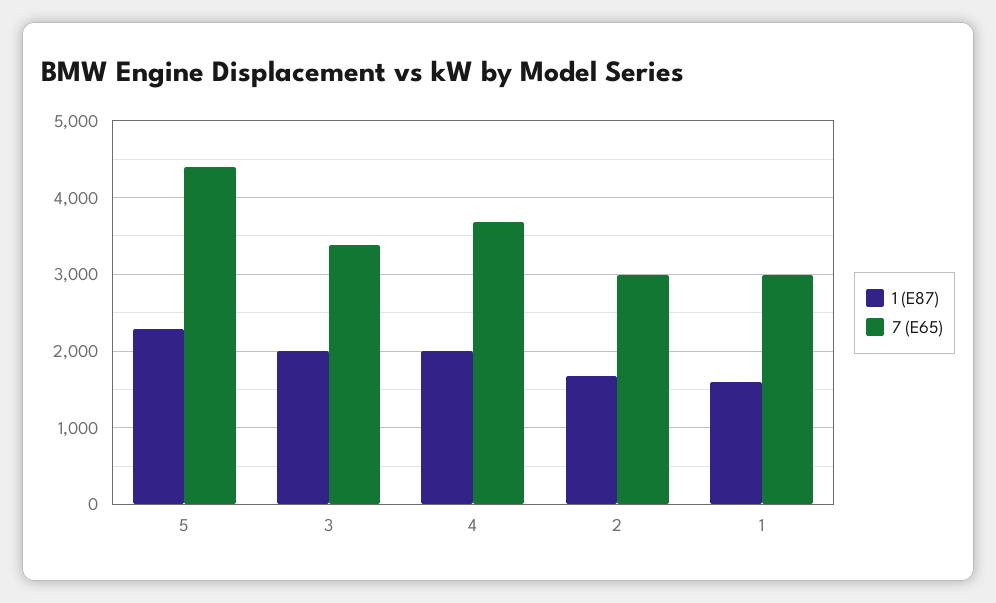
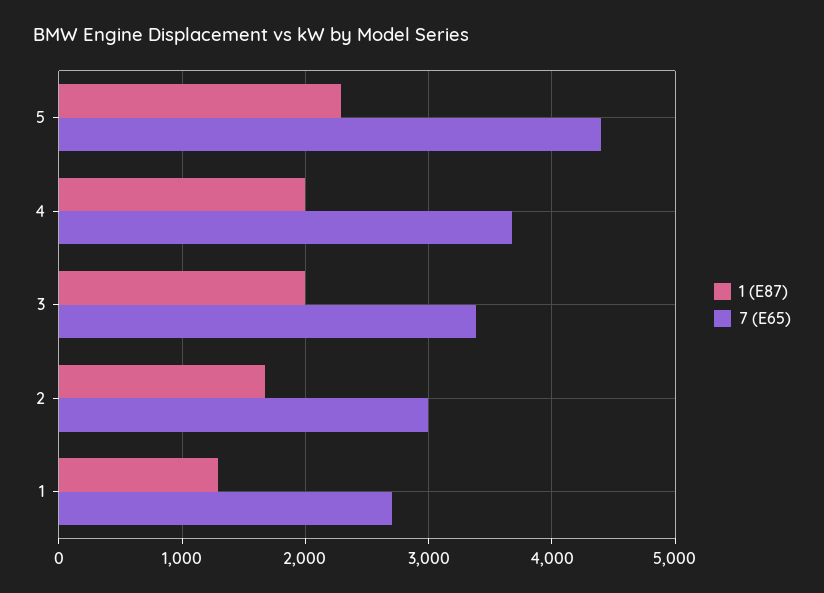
  {
    "1 (E87)": {
      "5": 2300,
      "3": 2000,
      "4": 2000,
      "2": 1700,
-     "1": 1600
+     "1": 1300
    },
    "7 (E65)": {
      "5": 4400,
      "3": 3400,
      "4": 3700,
      "2": 3000,
-     "1": 3000
+     "1": 2700
    }
  }

